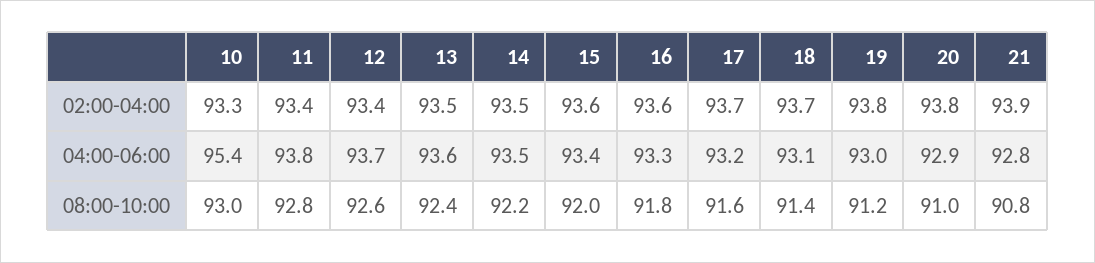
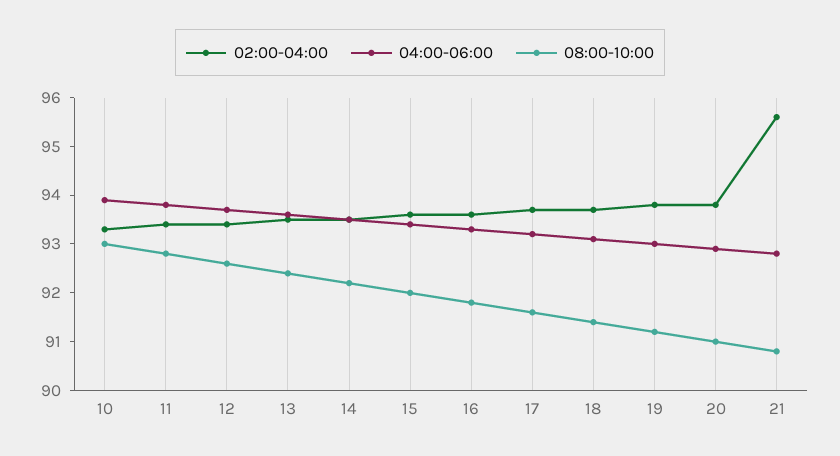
  {
    "02:00-04:00": {
      "10": 93.3,
      "11": 93.4,
      "12": 93.4,
      "13": 93.5,
      "14": 93.5,
      "15": 93.6,
      "16": 93.6,
      "17": 93.7,
      "18": 93.7,
      "19": 93.8,
      "20": 93.8,
-     "21": 93.9
+     "21": 95.5
    },
    "04:00-06:00": {
-     "10": 95.4,
+     "10": 94,
      "11": 93.8,
      "12": 93.7,
      "13": 93.6,
      "14": 93.5,
      "15": 93.4,
      "16": 93.3,
      "17": 93.2,
      "18": 93.1,
      "19": 93,
      "20": 92.9,
      "21": 92.8
    },
    "08:00-10:00": {
      "10": 93,
      "11": 92.8,
      "12": 92.6,
      "13": 92.4,
      "14": 92.2,
      "15": 92,
      "16": 91.8,
      "17": 91.6,
      "18": 91.4,
      "19": 91.2,
      "20": 91,
      "21": 90.8
    }
  }

